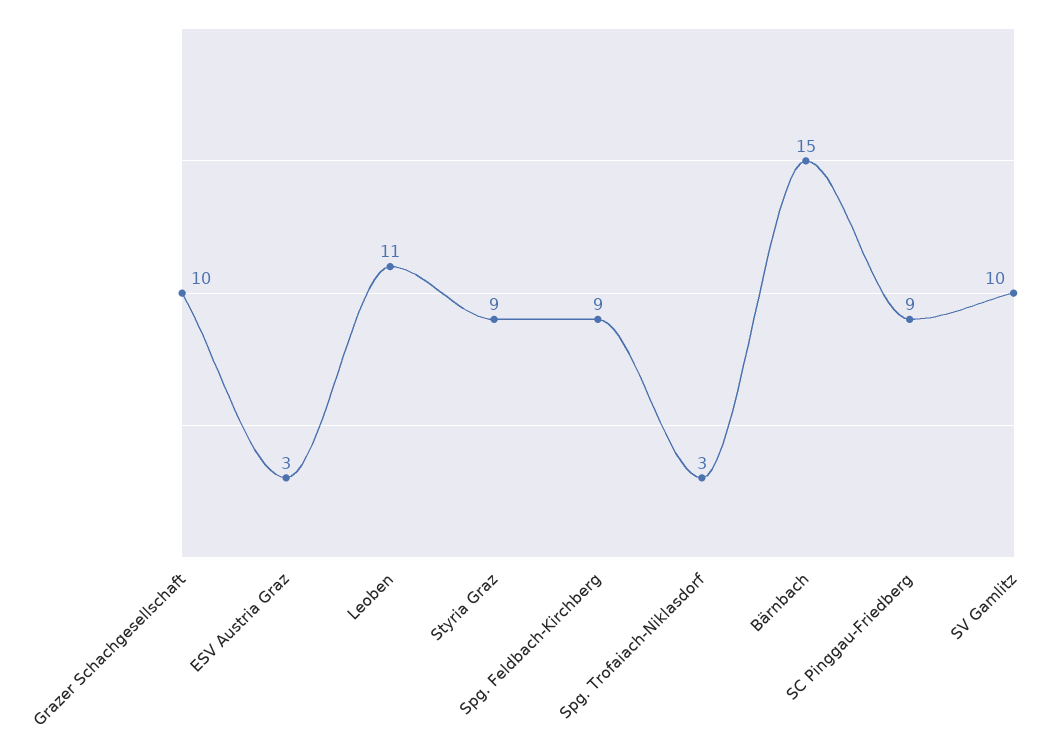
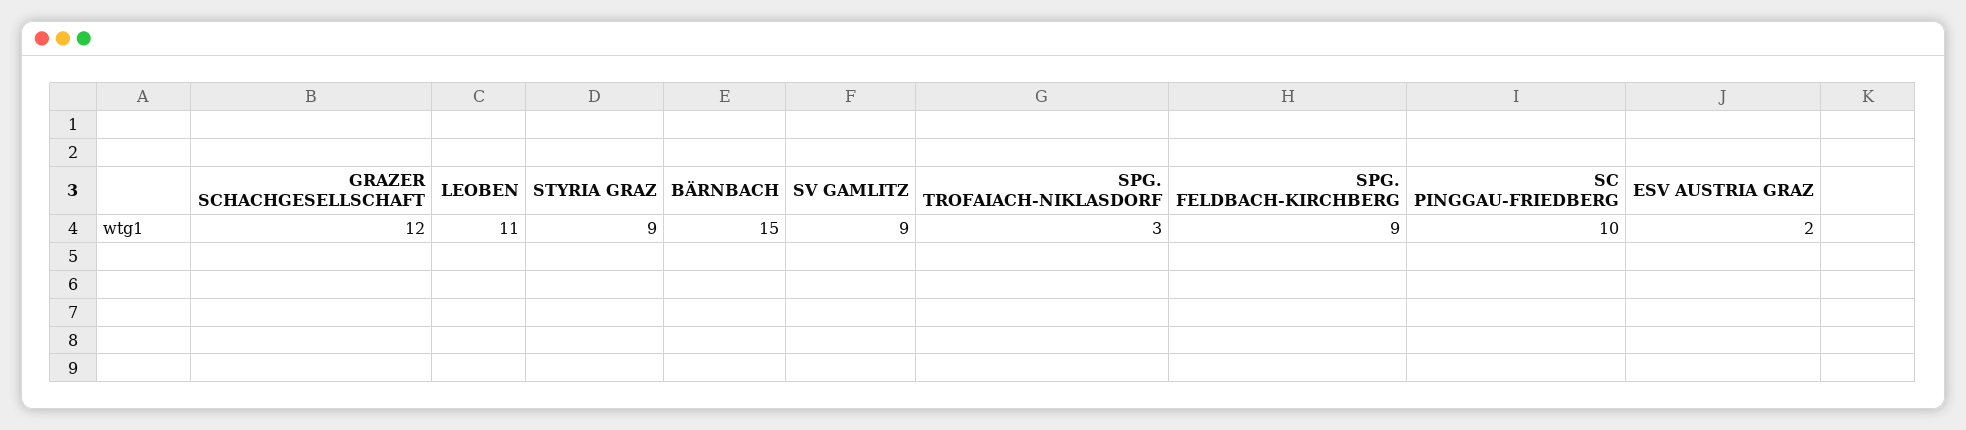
  {
-   "Grazer Schachgesellschaft": 10,
+   "Grazer Schachgesellschaft": 12,
-   "ESV Austria Graz": 3,
+   "ESV Austria Graz": 2,
    "Leoben": 11,
    "Styria Graz": 9,
    "Spg. Feldbach-Kirchberg": 9,
    "Spg. Trofaiach-Niklasdorf": 3,
    "Bärnbach": 15,
-   "SC Pinggau-Friedberg": 9,
+   "SC Pinggau-Friedberg": 10,
-   "SV Gamlitz": 10
+   "SV Gamlitz": 9
  }

